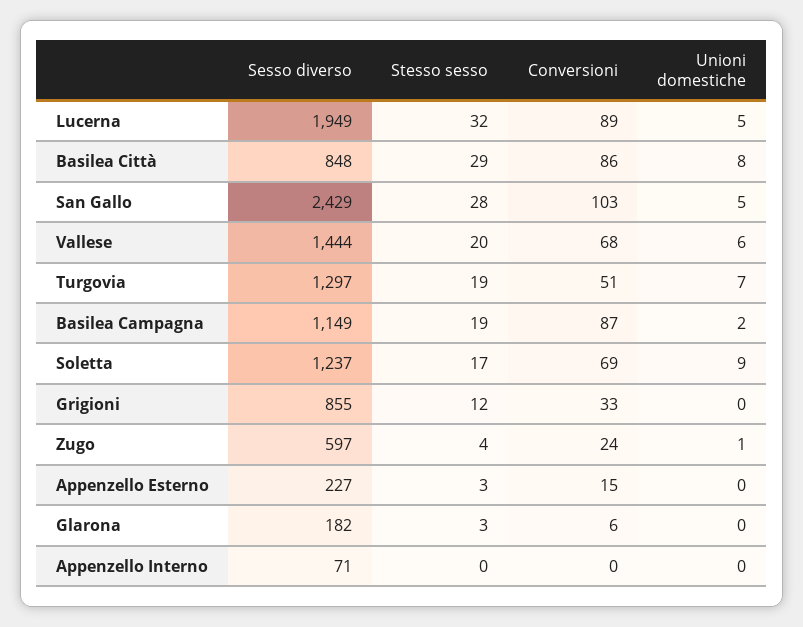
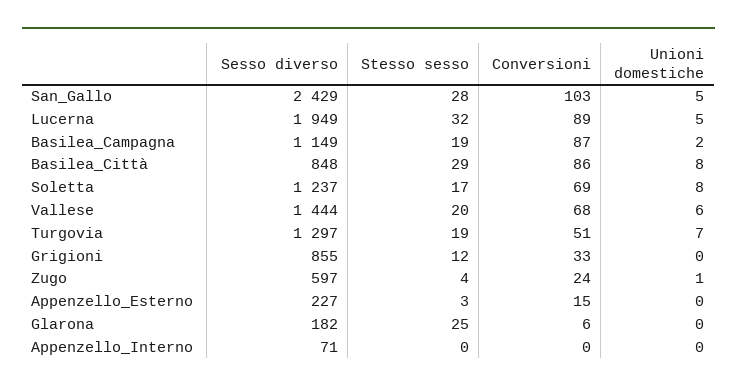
  {
    "Sesso diverso": {
      "Lucerna": 1949,
      "Basilea Città": 848,
      "San Gallo": 2429,
      "Vallese": 1444,
      "Turgovia": 1297,
      "Basilea Campagna": 1149,
      "Soletta": 1237,
      "Grigioni": 855,
      "Zugo": 597,
      "Appenzello Esterno": 227,
      "Glarona": 182,
      "Appenzello Interno": 71
    },
    "Stesso sesso": {
      "Lucerna": 32,
      "Basilea Città": 29,
      "San Gallo": 28,
      "Vallese": 20,
      "Turgovia": 19,
      "Basilea Campagna": 19,
      "Soletta": 17,
      "Grigioni": 12,
      "Zugo": 4,
      "Appenzello Esterno": 3,
-     "Glarona": 3,
+     "Glarona": 25,
      "Appenzello Interno": 0
    },
    "Conversioni": {
      "Lucerna": 89,
      "Basilea Città": 86,
      "San Gallo": 103,
      "Vallese": 68,
      "Turgovia": 51,
      "Basilea Campagna": 87,
      "Soletta": 69,
      "Grigioni": 33,
      "Zugo": 24,
      "Appenzello Esterno": 15,
      "Glarona": 6,
      "Appenzello Interno": 0
    },
    "Unioni domestiche": {
      "Lucerna": 5,
      "Basilea Città": 8,
      "San Gallo": 5,
      "Vallese": 6,
      "Turgovia": 7,
      "Basilea Campagna": 2,
-     "Soletta": 9,
+     "Soletta": 8,
      "Grigioni": 0,
      "Zugo": 1,
      "Appenzello Esterno": 0,
      "Glarona": 0,
      "Appenzello Interno": 0
    }
  }

